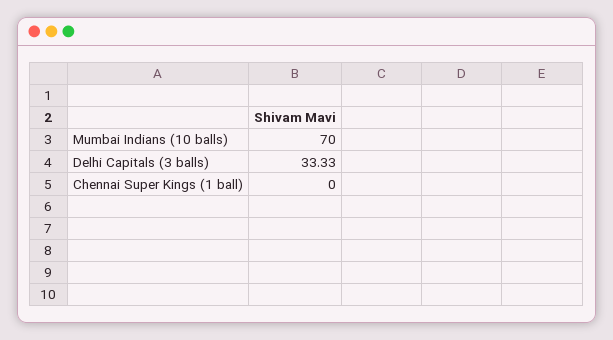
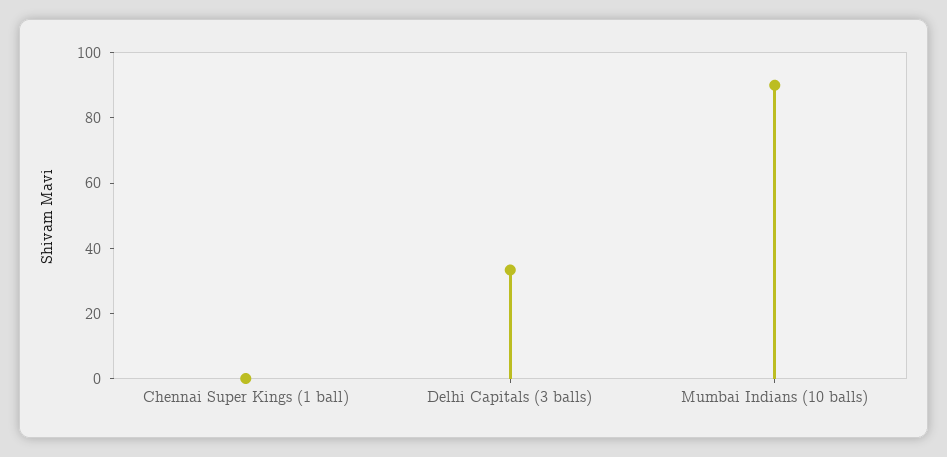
  {
-   "Mumbai Indians (10 balls)": 70,
+   "Mumbai Indians (10 balls)": 90,
    "Delhi Capitals (3 balls)": 33.33,
    "Chennai Super Kings (1 ball)": 0
  }

